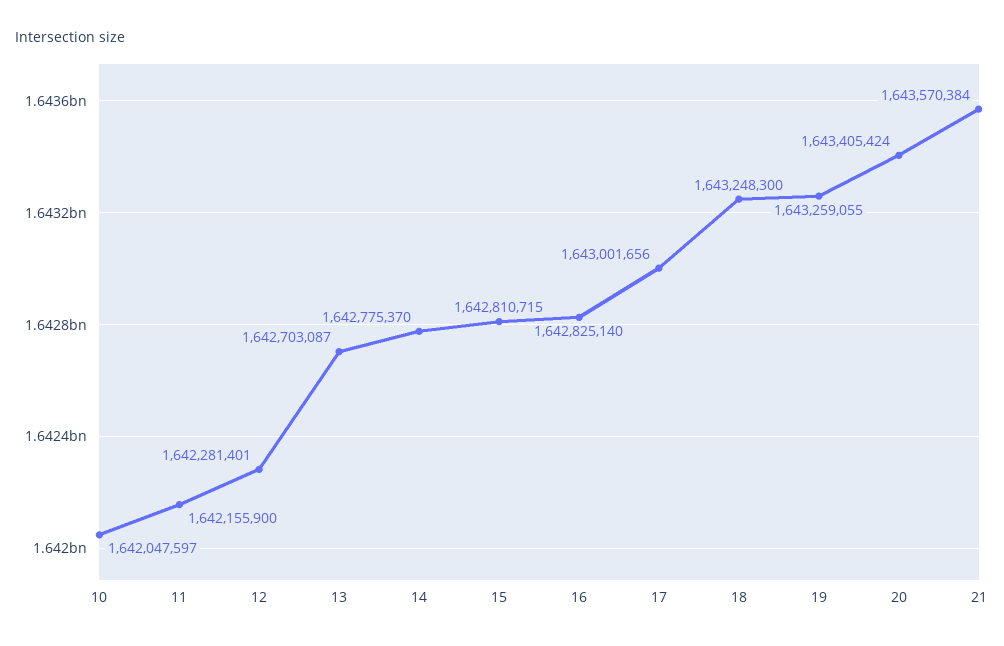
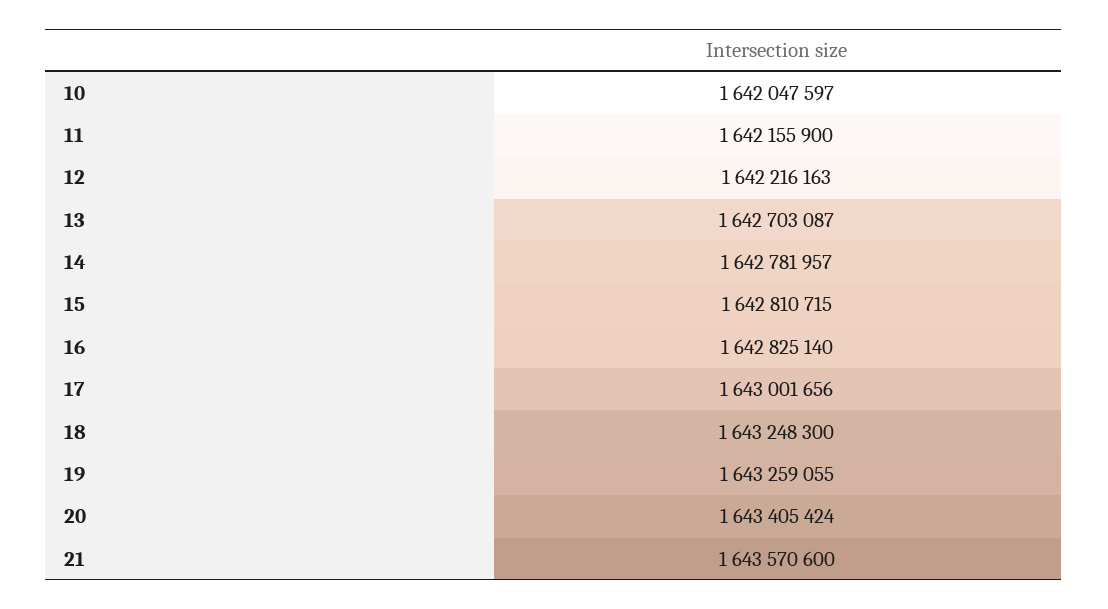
  {
    "10": 1642047597,
    "11": 1642155900,
-   "12": 1642281401,
+   "12": 1642216163,
    "13": 1642703087,
-   "14": 1642775370,
+   "14": 1642781957,
    "15": 1642810715,
    "16": 1642825140,
    "17": 1643001656,
    "18": 1643248300,
    "19": 1643259055,
    "20": 1643405424,
-   "21": 1643570384
+   "21": 1643570600
  }

